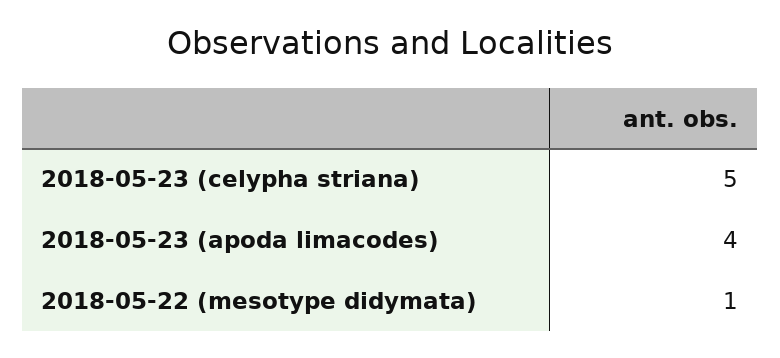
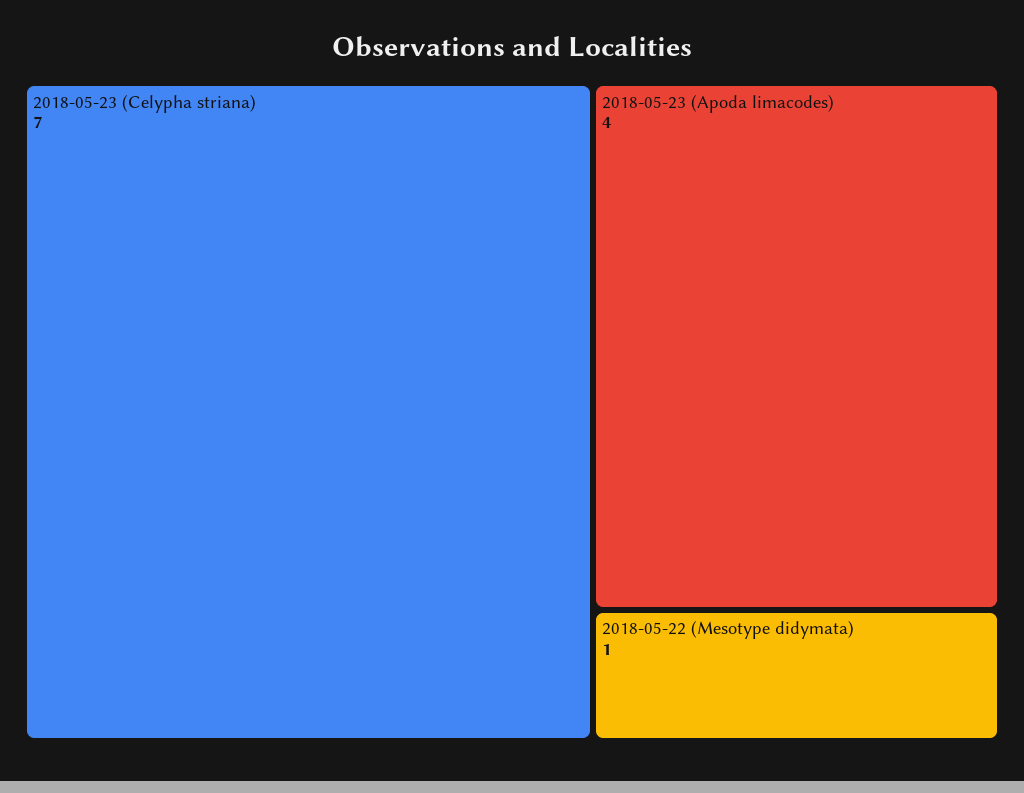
  {
-   "2018-05-23 (celypha striana)": 5,
+   "2018-05-23 (celypha striana)": 7,
    "2018-05-23 (apoda limacodes)": 4,
    "2018-05-22 (mesotype didymata)": 1
  }

